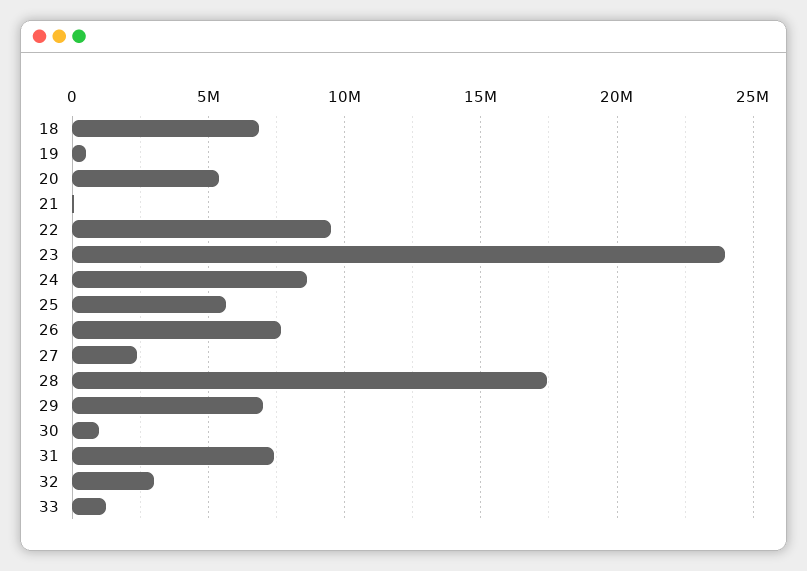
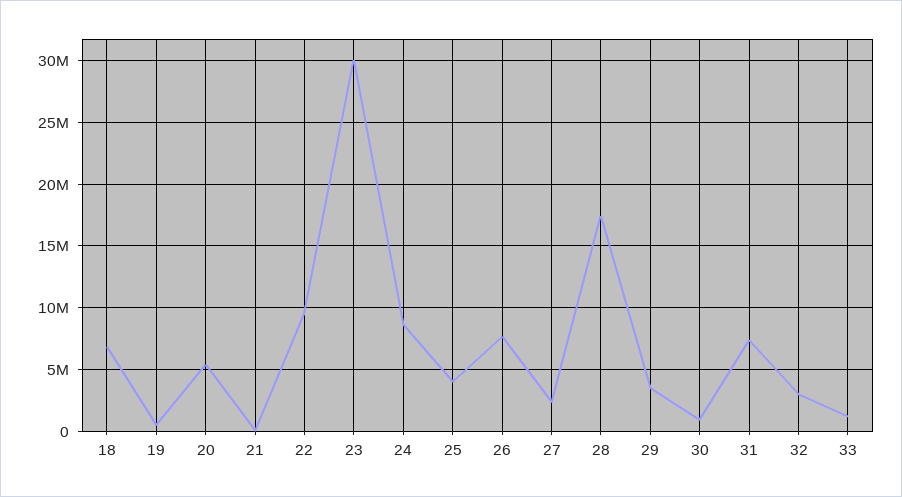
  {
    "18": 7000000,
    "19": 500000,
    "20": 5500000,
    "21": 0,
    "22": 9500000,
-   "23": 24000000,
+   "23": 30000000,
    "24": 8500000,
-   "25": 5500000,
+   "25": 4000000,
    "26": 7500000,
    "27": 2500000,
    "28": 17500000,
-   "29": 7000000,
+   "29": 3500000,
    "30": 1000000,
    "31": 7500000,
    "32": 3000000,
    "33": 1000000
  }

